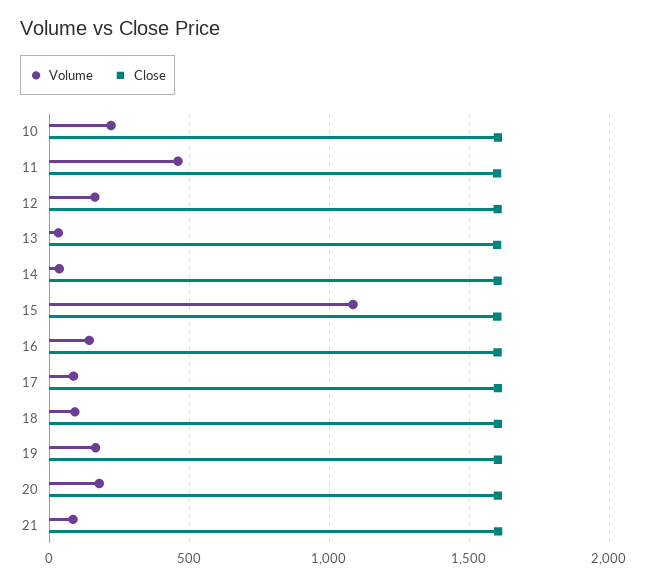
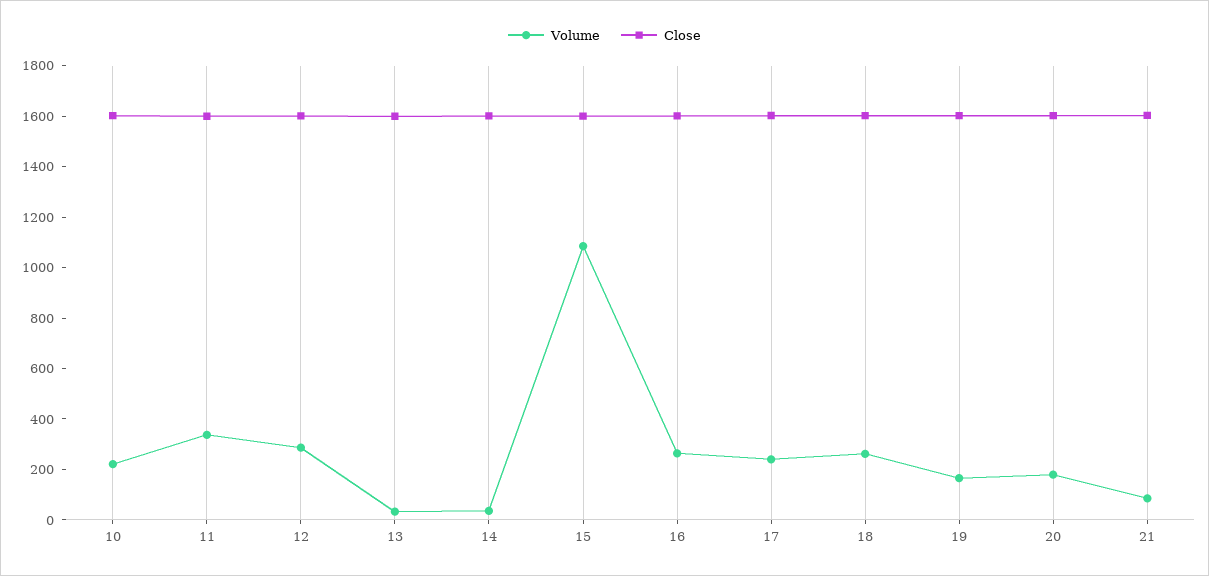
  {
    "Volume": {
      "10": 200,
-     "11": 450,
+     "11": 350,
-     "12": 150,
+     "12": 300,
      "13": 50,
      "14": 50,
      "15": 1100,
-     "16": 150,
+     "16": 250,
-     "17": 100,
+     "17": 250,
-     "18": 100,
+     "18": 250,
      "19": 150,
      "20": 200,
      "21": 100
    },
    "Close": {
      "10": 1600,
      "11": 1600,
      "12": 1600,
      "13": 1600,
      "14": 1600,
      "15": 1600,
      "16": 1600,
      "17": 1600,
      "18": 1600,
      "19": 1600,
      "20": 1600,
      "21": 1600
    }
  }

